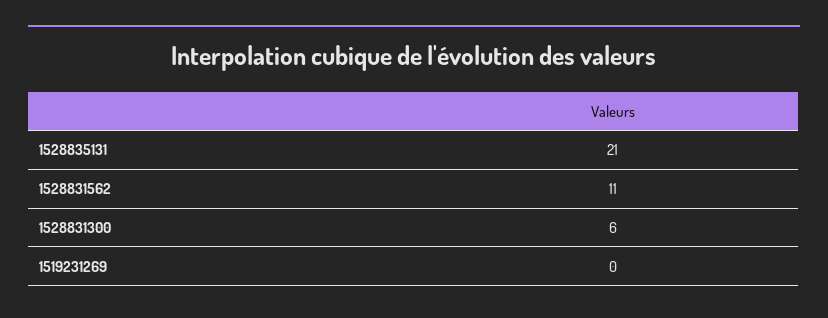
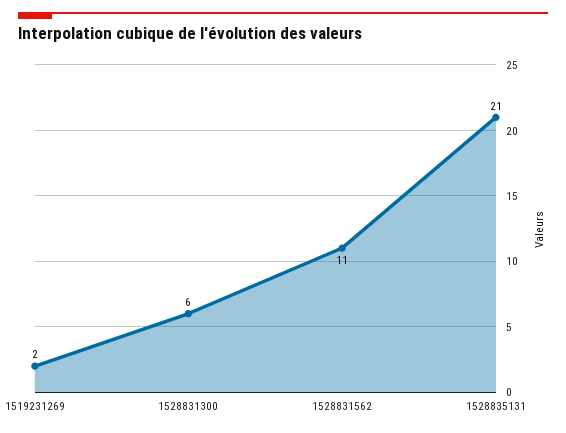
  {
    "1528835131": 21,
    "1528831562": 11,
    "1528831300": 6,
-   "1519231269": 0
+   "1519231269": 2
  }

